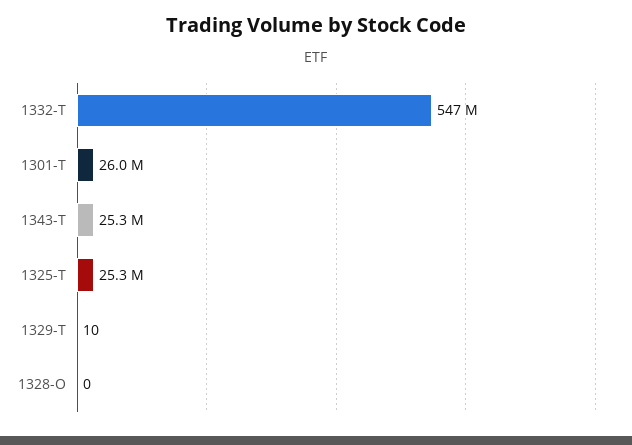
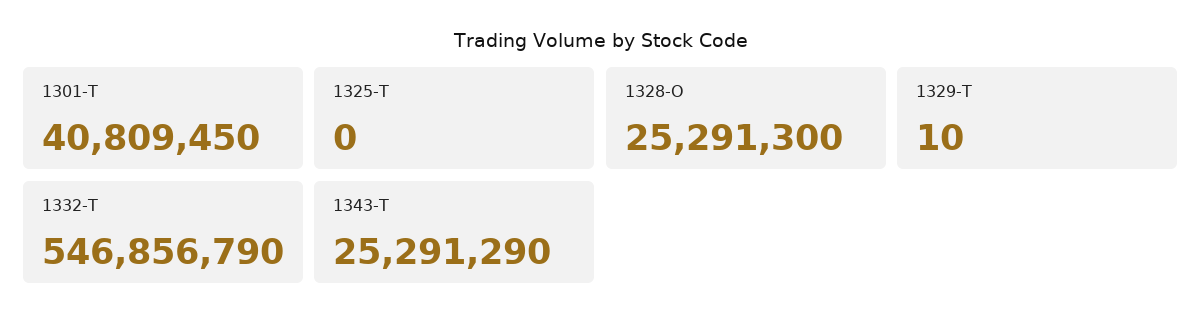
  {
    "1332-T": 546856790,
-   "1301-T": 26000000,
+   "1301-T": 40809450,
    "1343-T": 25291290,
-   "1325-T": 25300000,
+   "1325-T": 0,
    "1329-T": 10,
-   "1328-O": 0
+   "1328-O": 25291300
  }

